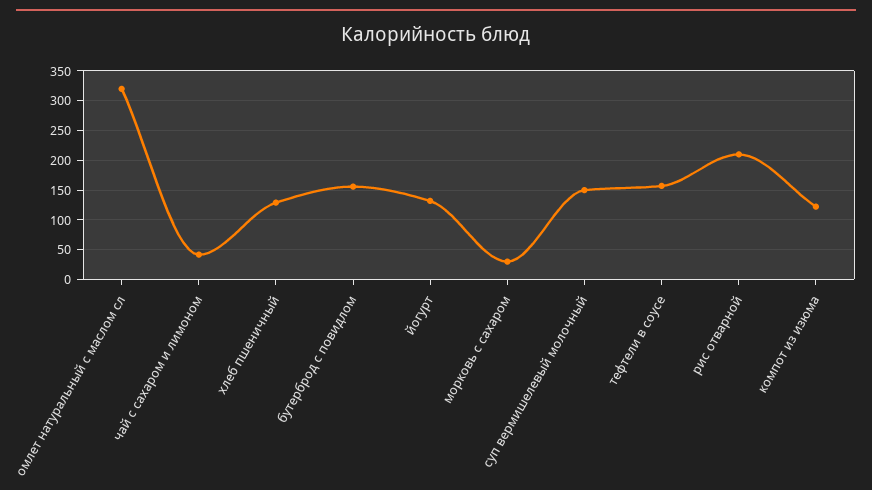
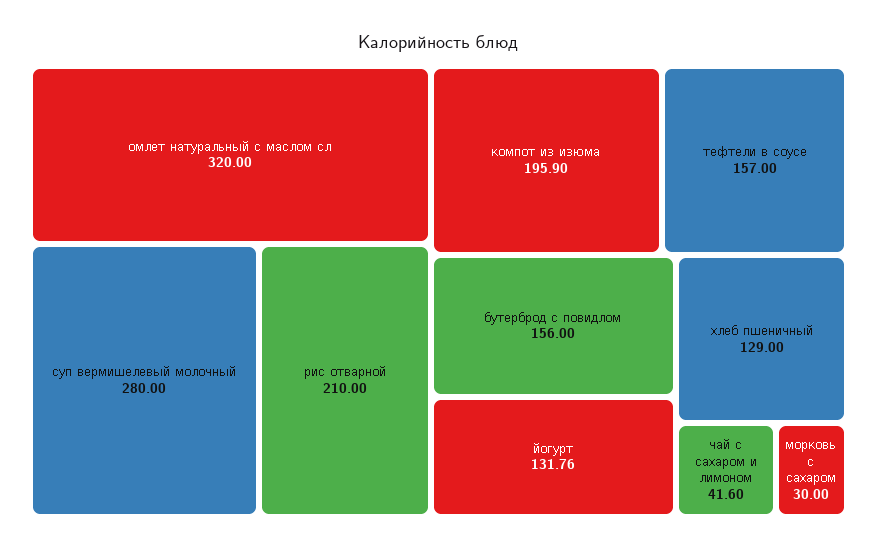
  {
    "омлет натуральный с маслом сл": 320,
    "чай с сахаром и лимоном": 41.6,
    "хлеб пшеничный": 129,
    "бутерброд с повидлом": 156,
    "йогурт": 131.76,
    "морковь с сахаром": 30,
-   "суп вермишелевый молочный": 150,
+   "суп вермишелевый молочный": 280,
    "тефтели в соусе": 157,
    "рис отварной": 210,
-   "компот из изюма": 125
+   "компот из изюма": 195.9
  }

